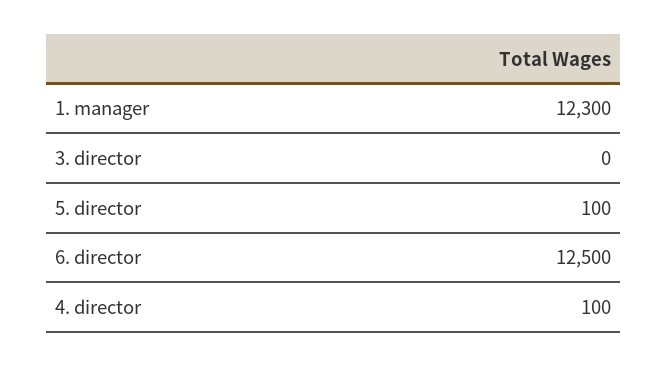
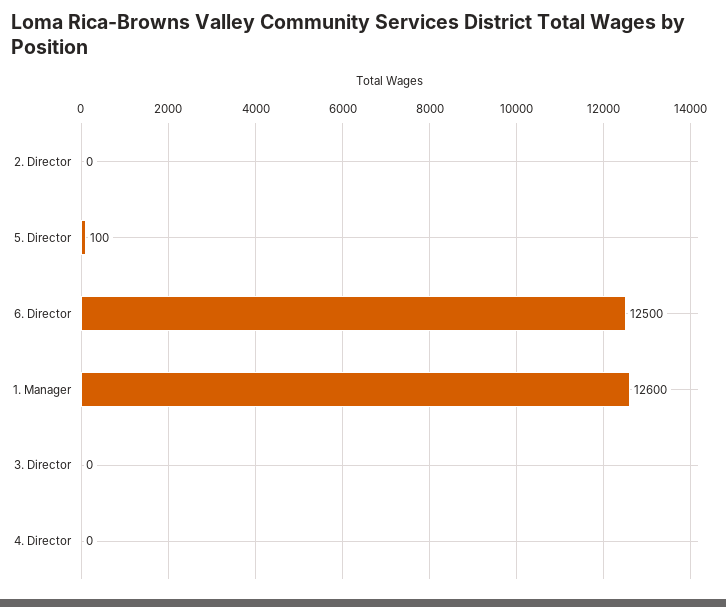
  {
-   "1. manager": 12300,
+   "1. manager": 12600,
    "3. director": 0,
    "5. director": 100,
    "6. director": 12500,
-   "4. director": 100
+   "4. director": 0,
+   "2. Director": 0
  }

